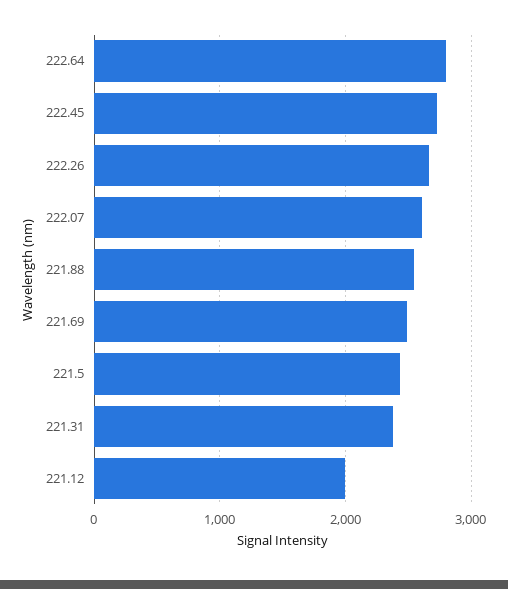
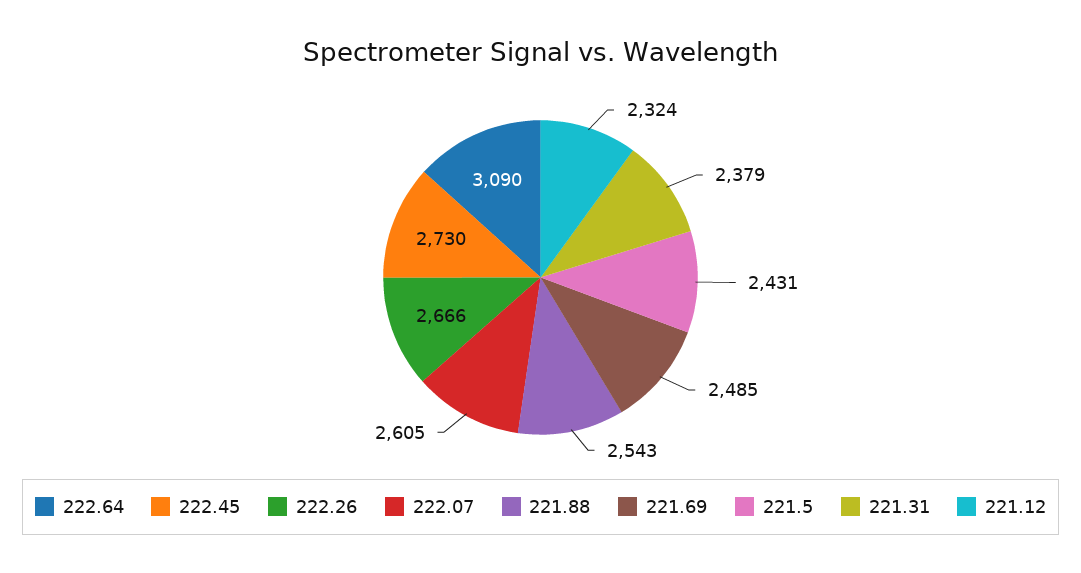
  {
-   "222.64": 2800,
+   "222.64": 3090,
    "222.45": 2730,
    "222.26": 2666,
    "222.07": 2605,
    "221.88": 2543,
    "221.69": 2485,
    "221.5": 2431,
    "221.31": 2379,
-   "221.12": 2000
+   "221.12": 2324
  }

